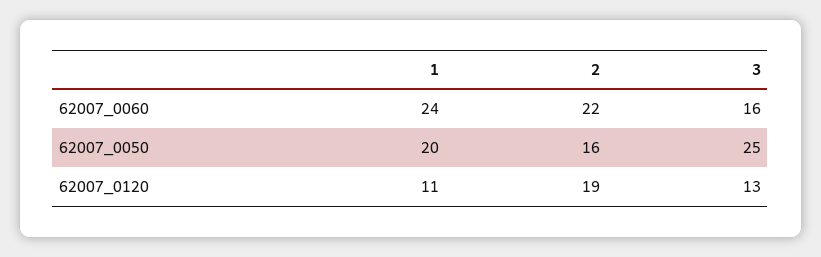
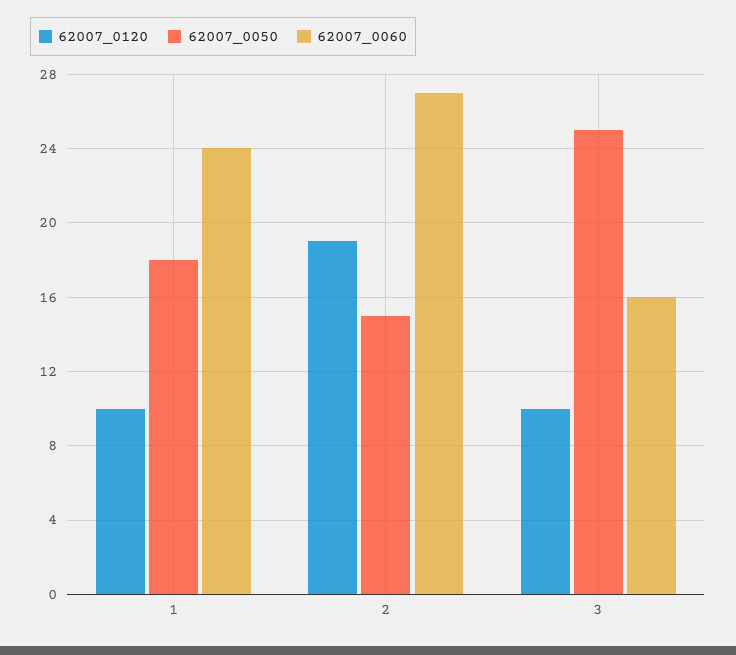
  {
    "62007_0060": {
      "1": 24,
-     "2": 22,
+     "2": 27,
      "3": 16
    },
    "62007_0050": {
-     "1": 20,
+     "1": 18,
-     "2": 16,
+     "2": 15,
      "3": 25
    },
    "62007_0120": {
-     "1": 11,
+     "1": 10,
      "2": 19,
-     "3": 13
+     "3": 10
    }
  }

